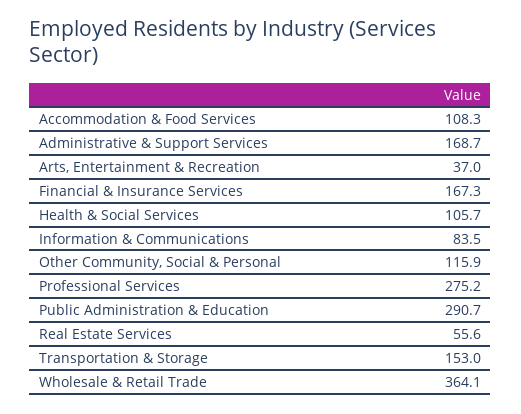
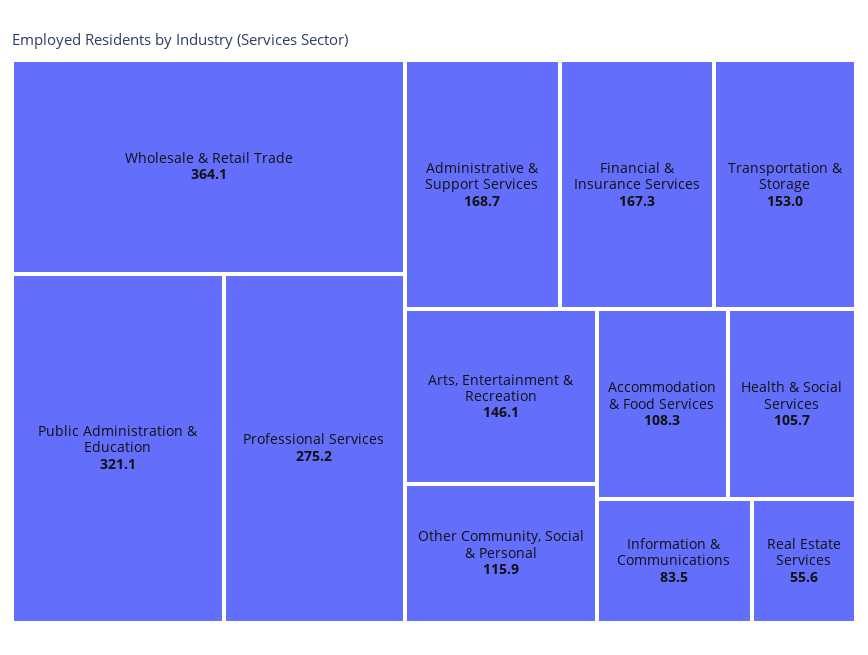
  {
    "Accommodation & Food Services": 108.3,
    "Administrative & Support Services": 168.7,
-   "Arts, Entertainment & Recreation": 37,
+   "Arts, Entertainment & Recreation": 146.1,
    "Financial & Insurance Services": 167.3,
    "Health & Social Services": 105.7,
    "Information & Communications": 83.5,
    "Other Community, Social & Personal": 115.9,
    "Professional Services": 275.2,
-   "Public Administration & Education": 290.7,
+   "Public Administration & Education": 321.1,
    "Real Estate Services": 55.6,
    "Transportation & Storage": 153,
    "Wholesale & Retail Trade": 364.1
  }

